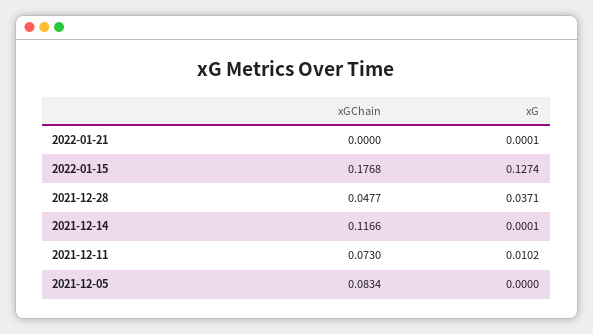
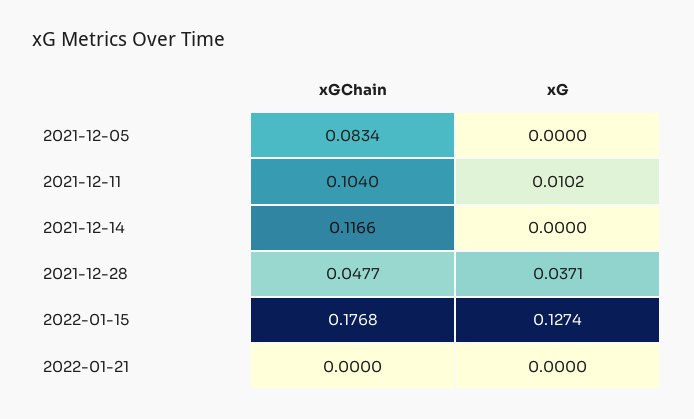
  {
    "xGChain": {
      "2022-01-21": 0,
      "2022-01-15": 0.1768,
      "2021-12-28": 0.0477,
      "2021-12-14": 0.1166,
-     "2021-12-11": 0.073,
+     "2021-12-11": 0.104,
      "2021-12-05": 0.0834
    },
    "xG": {
-     "2022-01-21": 0.0001,
+     "2022-01-21": 0,
      "2022-01-15": 0.1274,
      "2021-12-28": 0.0371,
-     "2021-12-14": 0.0001,
+     "2021-12-14": 0,
      "2021-12-11": 0.0102,
      "2021-12-05": 0
    }
  }

